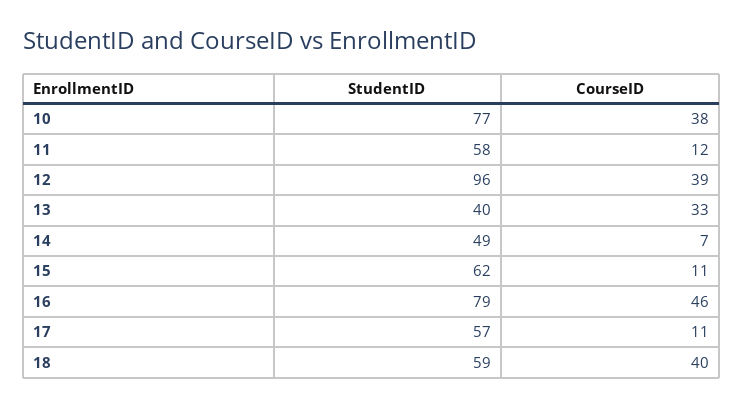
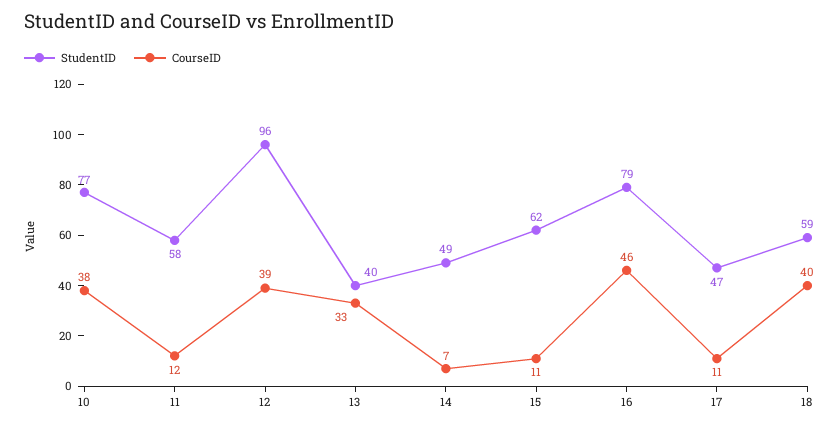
  {
    "StudentID": {
      "10": 77,
      "11": 58,
      "12": 96,
      "13": 40,
      "14": 49,
      "15": 62,
      "16": 79,
-     "17": 57,
+     "17": 47,
      "18": 59
    },
    "CourseID": {
      "10": 38,
      "11": 12,
      "12": 39,
      "13": 33,
      "14": 7,
      "15": 11,
      "16": 46,
      "17": 11,
      "18": 40
    }
  }

